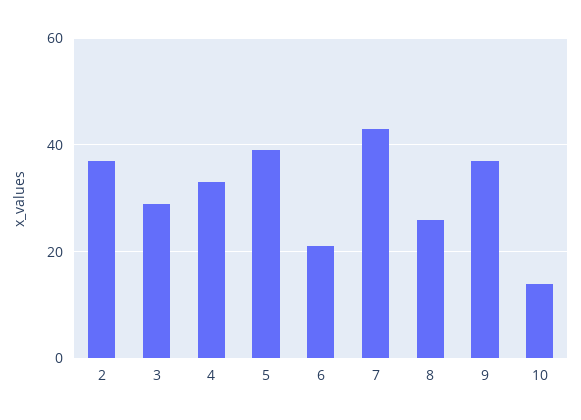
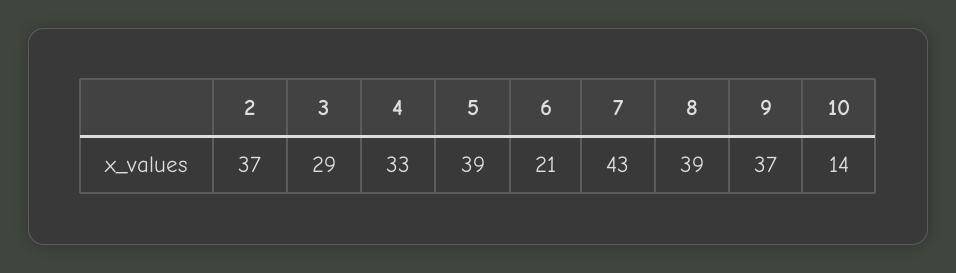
  {
    "2": 37,
    "3": 29,
    "4": 33,
    "5": 39,
    "6": 21,
    "7": 43,
-   "8": 25,
+   "8": 39,
    "9": 37,
    "10": 14
  }

